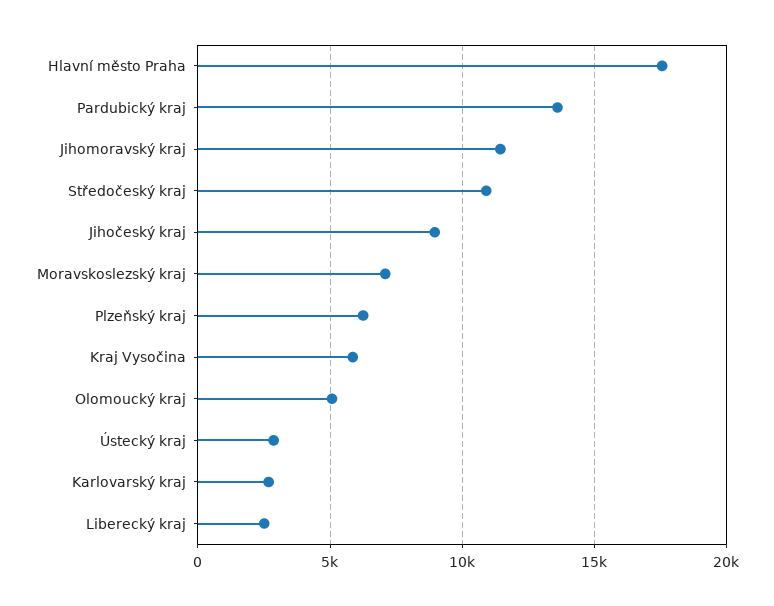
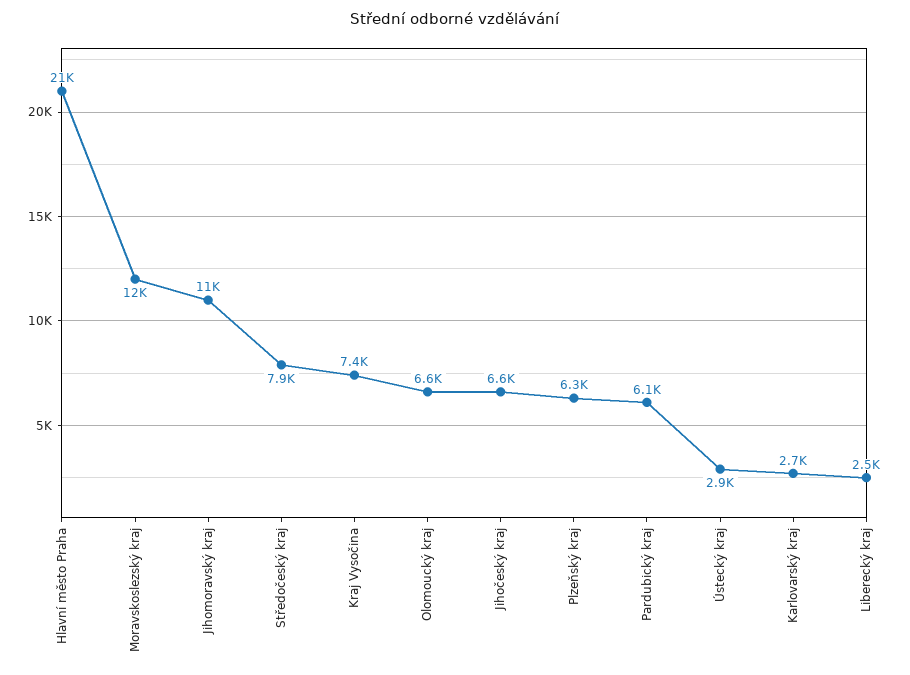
  {
-   "Hlavní město Praha": 17500,
+   "Hlavní město Praha": 21000,
-   "Pardubický kraj": 13500,
+   "Pardubický kraj": 6100,
    "Jihomoravský kraj": 11000,
-   "Středočeský kraj": 11000,
+   "Středočeský kraj": 7900,
-   "Jihočeský kraj": 9000,
+   "Jihočeský kraj": 6600,
-   "Moravskoslezský kraj": 7000,
+   "Moravskoslezský kraj": 12000,
    "Plzeňský kraj": 6300,
-   "Kraj Vysočina": 6000,
+   "Kraj Vysočina": 7400,
-   "Olomoucký kraj": 5000,
+   "Olomoucký kraj": 6600,
    "Ústecký kraj": 2900,
    "Karlovarský kraj": 2700,
    "Liberecký kraj": 2500
  }

